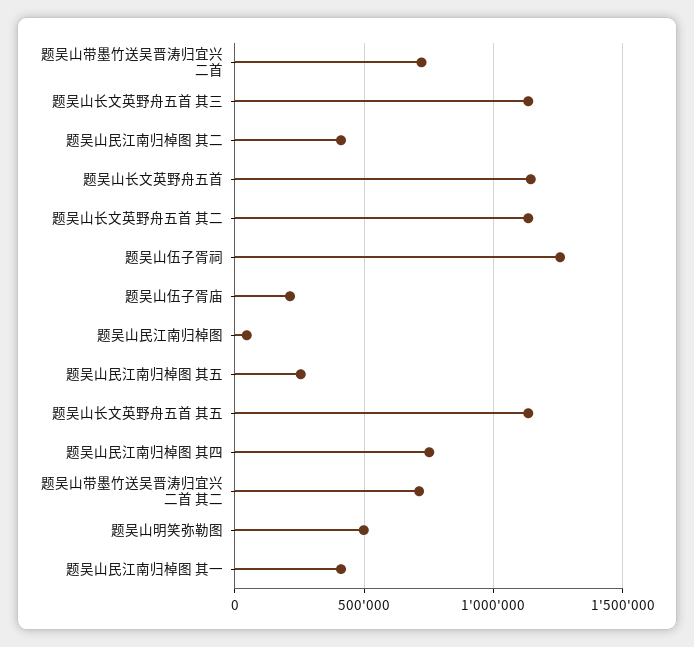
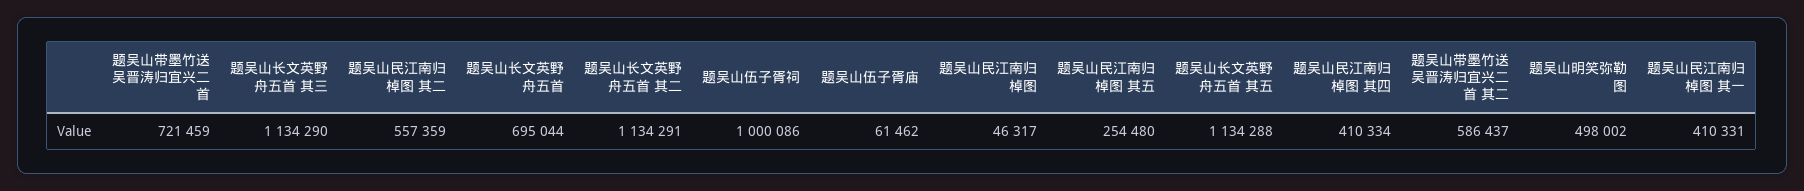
  {
    "题吴山带墨竹送吴晋涛归宜兴二首": 721459,
    "题吴山长文英野舟五首 其三": 1134290,
-   "题吴山民江南归棹图 其二": 400000,
+   "题吴山民江南归棹图 其二": 557359,
-   "题吴山长文英野舟五首": 1150000,
+   "题吴山长文英野舟五首": 695044,
    "题吴山长文英野舟五首 其二": 1134291,
-   "题吴山伍子胥祠": 1250000,
+   "题吴山伍子胥祠": 1000086,
-   "题吴山伍子胥庙": 200000,
+   "题吴山伍子胥庙": 61462,
    "题吴山民江南归棹图": 46317,
    "题吴山民江南归棹图 其五": 254480,
    "题吴山长文英野舟五首 其五": 1134288,
-   "题吴山民江南归棹图 其四": 750000,
+   "题吴山民江南归棹图 其四": 410334,
-   "题吴山带墨竹送吴晋涛归宜兴二首 其二": 700000,
+   "题吴山带墨竹送吴晋涛归宜兴二首 其二": 586437,
    "题吴山明笑弥勒图": 498002,
    "题吴山民江南归棹图 其一": 410331
  }

